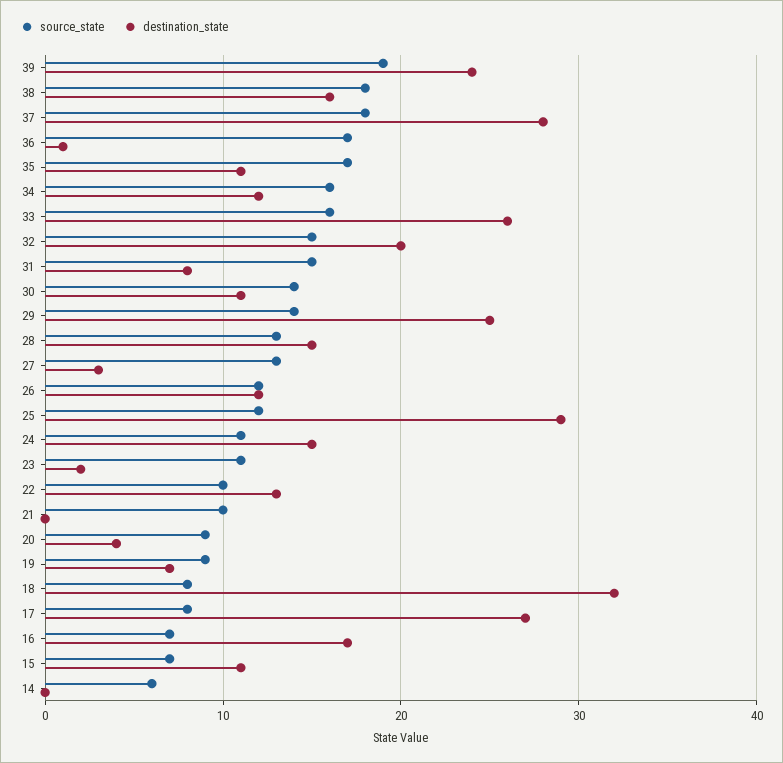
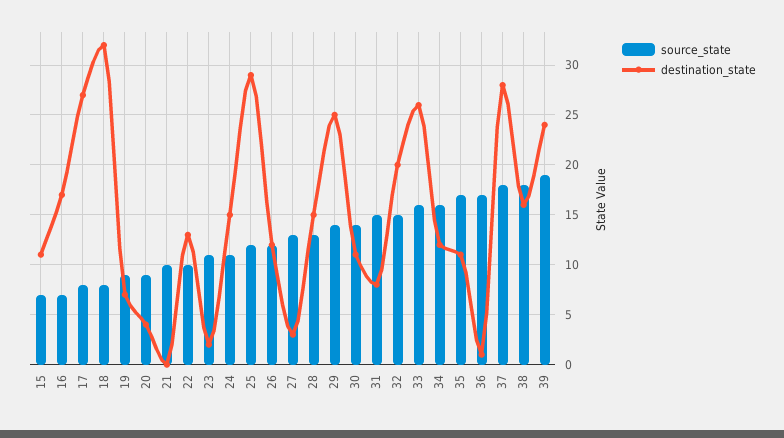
  {
    "source_state": {
      "39": 19,
      "38": 18,
      "37": 18,
      "36": 17,
      "35": 17,
      "34": 16,
      "33": 16,
      "32": 15,
      "31": 15,
      "30": 14,
      "29": 14,
      "28": 13,
      "27": 13,
      "26": 12,
      "25": 12,
      "24": 11,
      "23": 11,
      "22": 10,
      "21": 10,
      "20": 9,
      "19": 9,
      "18": 8,
      "17": 8,
      "16": 7,
-     "15": 7,
+     "15": 7
-     "14": 6
    },
    "destination_state": {
      "39": 24,
      "38": 16,
      "37": 28,
      "36": 1,
      "35": 11,
      "34": 12,
      "33": 26,
      "32": 20,
      "31": 8,
      "30": 11,
      "29": 25,
      "28": 15,
      "27": 3,
      "26": 12,
      "25": 29,
      "24": 15,
      "23": 2,
      "22": 13,
      "21": 0,
      "20": 4,
      "19": 7,
      "18": 32,
      "17": 27,
      "16": 17,
-     "15": 11,
+     "15": 11
-     "14": 0
    }
  }

